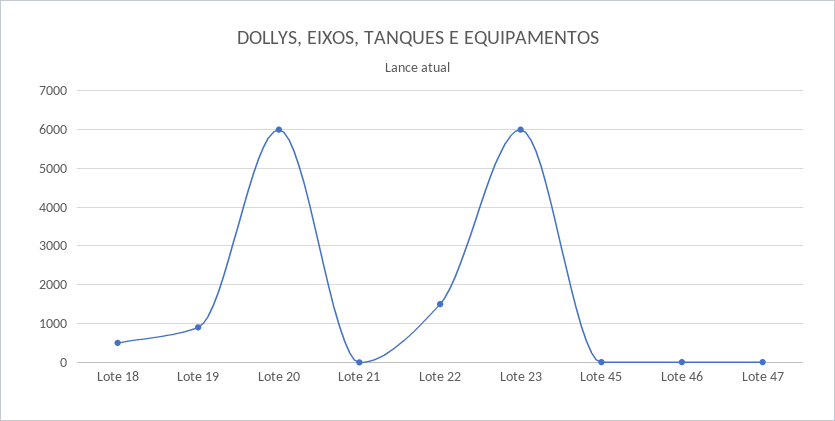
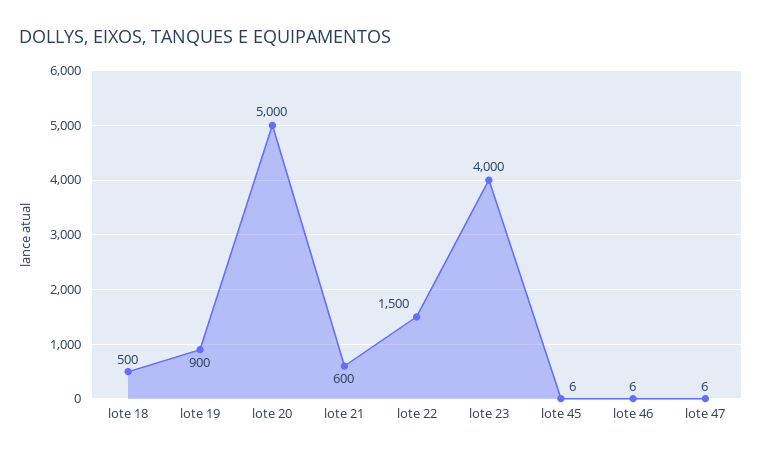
  {
    "Lote 18": 500,
    "Lote 19": 900,
-   "Lote 20": 6000,
+   "Lote 20": 5000,
-   "Lote 21": 0,
+   "Lote 21": 600,
    "Lote 22": 1500,
-   "Lote 23": 6000,
+   "Lote 23": 4000,
    "Lote 45": 6,
    "Lote 46": 6,
    "Lote 47": 6
  }

